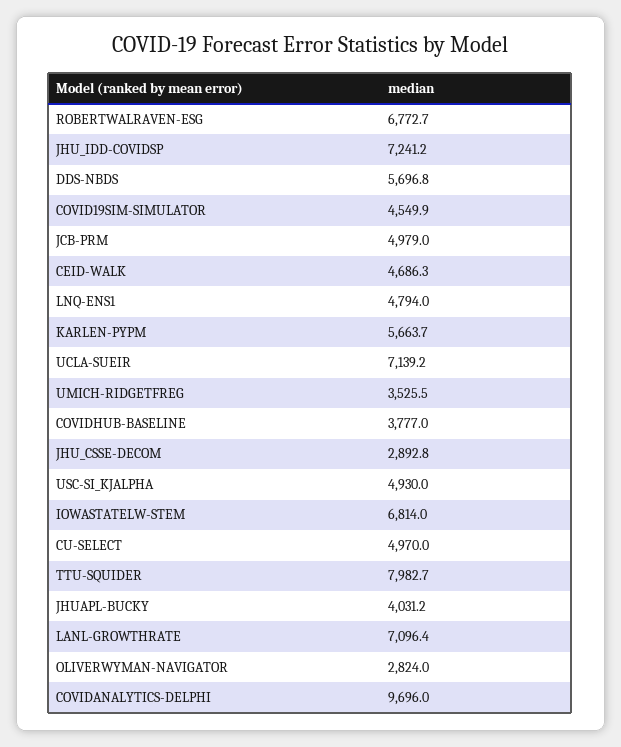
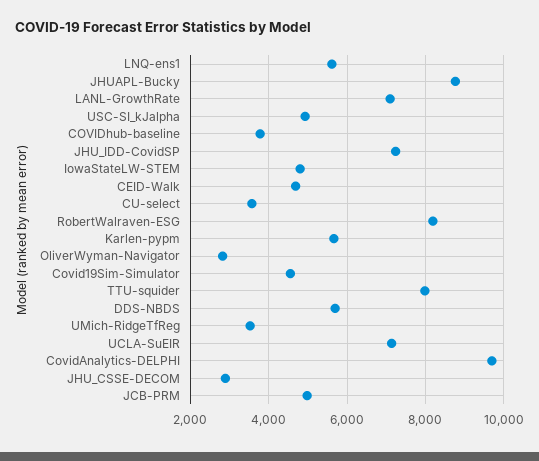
  {
-   "ROBERTWALRAVEN-ESG": 6772.7,
+   "ROBERTWALRAVEN-ESG": 8200,
    "JHU_IDD-COVIDSP": 7241.2,
    "DDS-NBDS": 5696.8,
    "COVID19SIM-SIMULATOR": 4549.9,
    "JCB-PRM": 4979,
    "CEID-WALK": 4686.3,
-   "LNQ-ENS1": 4794,
+   "LNQ-ENS1": 5600,
    "KARLEN-PYPM": 5663.7,
    "UCLA-SUEIR": 7139.2,
    "UMICH-RIDGETFREG": 3525.5,
    "COVIDHUB-BASELINE": 3777,
    "JHU_CSSE-DECOM": 2892.8,
    "USC-SI_KJALPHA": 4930,
-   "IOWASTATELW-STEM": 6814,
+   "IOWASTATELW-STEM": 4800,
-   "CU-SELECT": 4970,
+   "CU-SELECT": 3600,
    "TTU-SQUIDER": 7982.7,
-   "JHUAPL-BUCKY": 4031.2,
+   "JHUAPL-BUCKY": 8800,
    "LANL-GROWTHRATE": 7096.4,
    "OLIVERWYMAN-NAVIGATOR": 2824,
    "COVIDANALYTICS-DELPHI": 9696
  }

